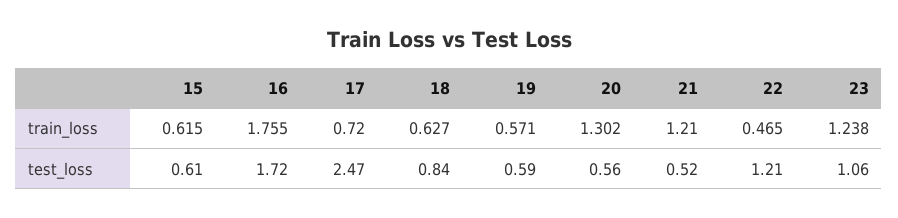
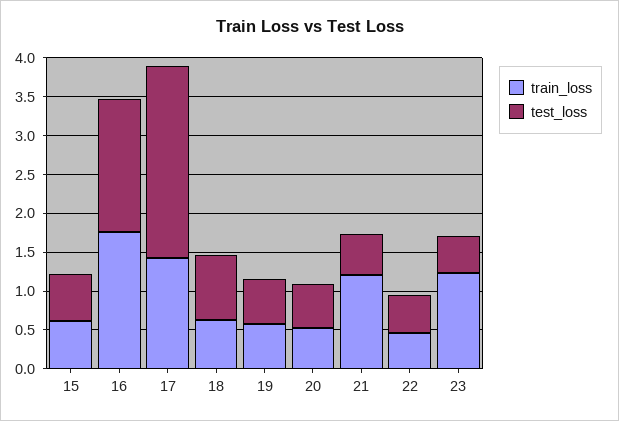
  {
    "train_loss": {
      "15": 0.615,
      "16": 1.755,
-     "17": 0.72,
+     "17": 1.5,
      "18": 0.627,
      "19": 0.571,
-     "20": 1.302,
+     "20": 0.5,
      "21": 1.21,
      "22": 0.465,
      "23": 1.238
    },
    "test_loss": {
      "15": 0.61,
      "16": 1.72,
      "17": 2.47,
      "18": 0.84,
      "19": 0.59,
      "20": 0.56,
      "21": 0.52,
-     "22": 1.21,
+     "22": 0.5,
-     "23": 1.06
+     "23": 0.5
    }
  }

